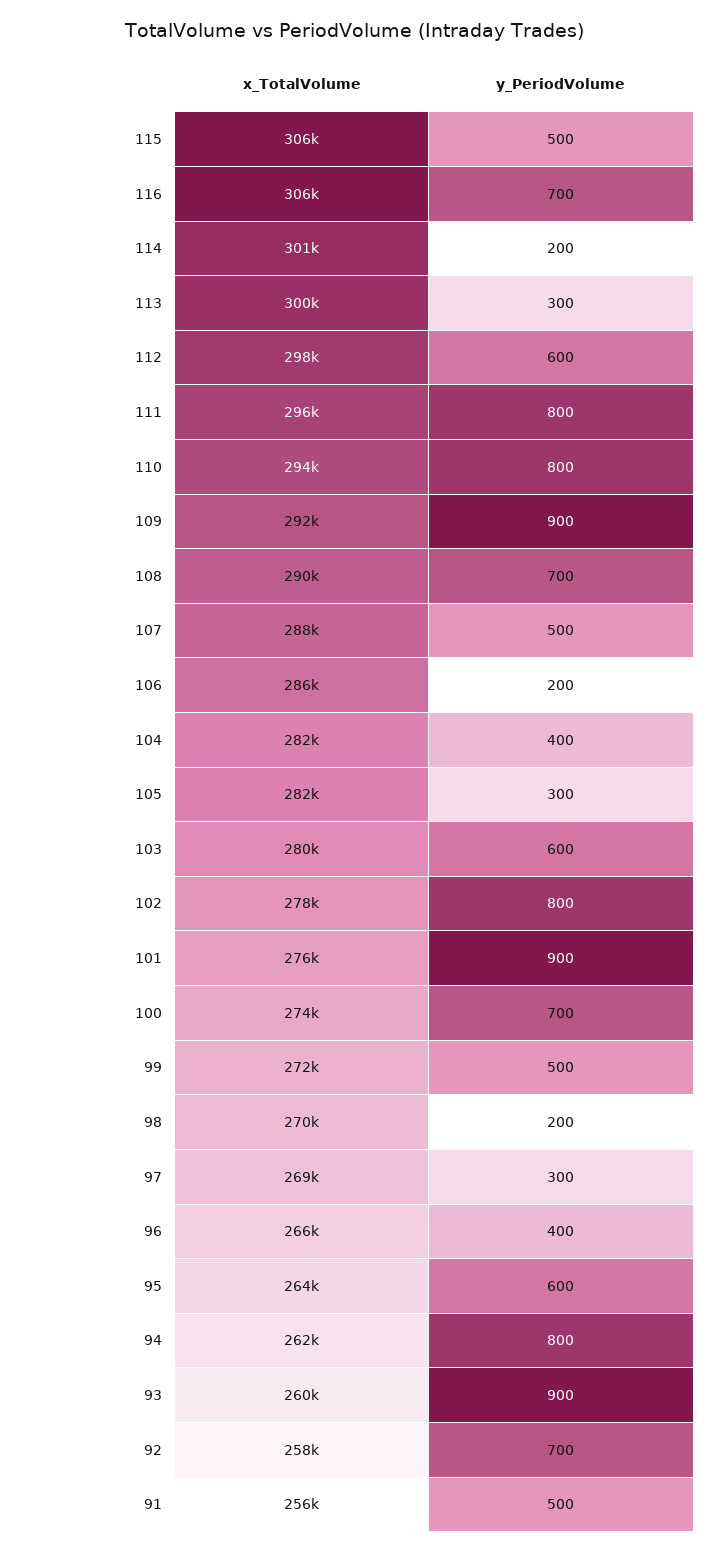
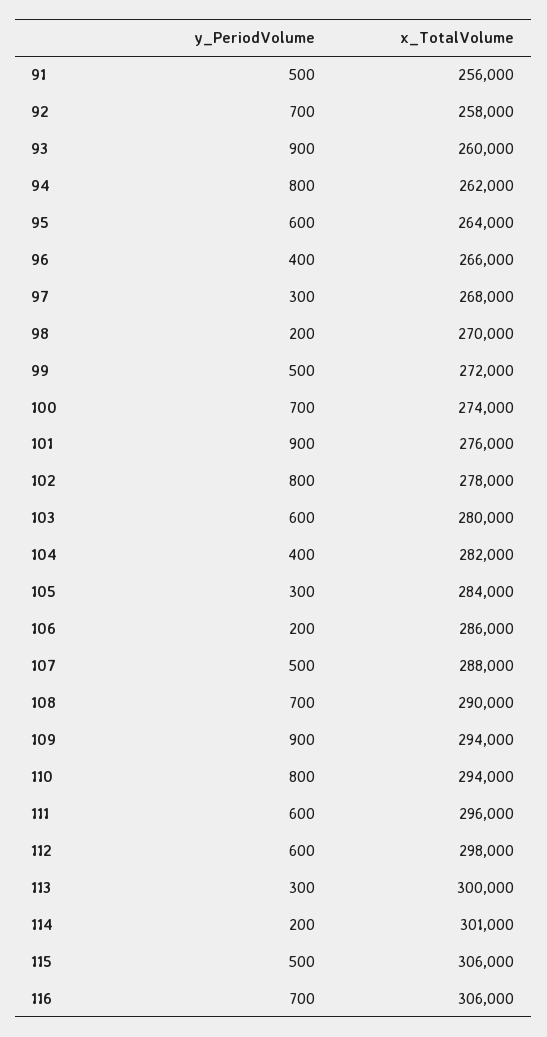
  {
    "x_TotalVolume": {
      "115": 306000,
      "116": 306000,
      "114": 301000,
      "113": 300000,
      "112": 298000,
      "111": 296000,
      "110": 294000,
-     "109": 292000,
+     "109": 294000,
      "108": 290000,
      "107": 288000,
      "106": 286000,
      "104": 282000,
-     "105": 282000,
+     "105": 284000,
      "103": 280000,
      "102": 278000,
      "101": 276000,
      "100": 274000,
      "99": 272000,
      "98": 270000,
-     "97": 269000,
+     "97": 268000,
      "96": 266000,
      "95": 264000,
      "94": 262000,
      "93": 260000,
      "92": 258000,
      "91": 256000
    },
    "y_PeriodVolume": {
      "115": 500,
      "116": 700,
      "114": 200,
      "113": 300,
      "112": 600,
-     "111": 800,
+     "111": 600,
      "110": 800,
      "109": 900,
      "108": 700,
      "107": 500,
      "106": 200,
      "104": 400,
      "105": 300,
      "103": 600,
      "102": 800,
      "101": 900,
      "100": 700,
      "99": 500,
      "98": 200,
      "97": 300,
      "96": 400,
      "95": 600,
      "94": 800,
      "93": 900,
      "92": 700,
      "91": 500
    }
  }

